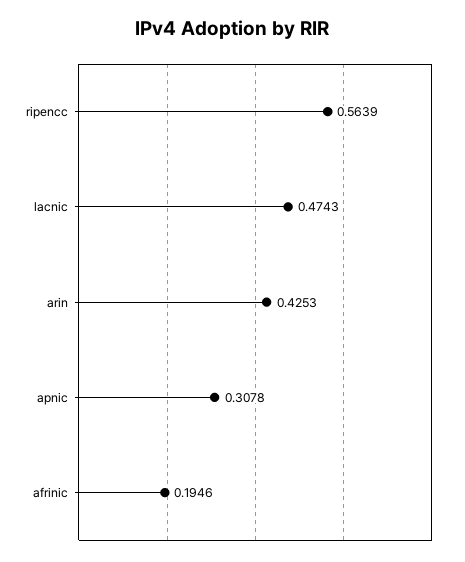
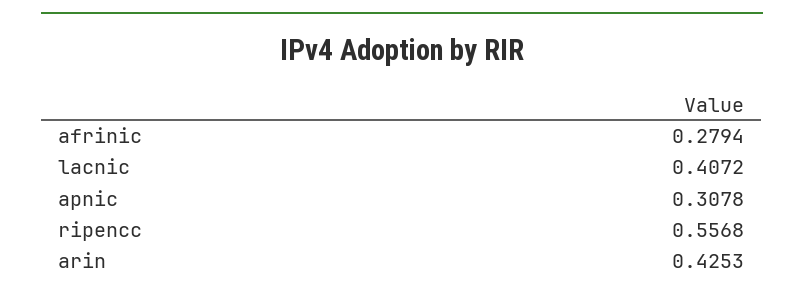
  {
-   "ripencc": 0.5639,
+   "ripencc": 0.5568,
-   "lacnic": 0.4743,
+   "lacnic": 0.4072,
    "arin": 0.4253,
    "apnic": 0.3078,
-   "afrinic": 0.1946
+   "afrinic": 0.2794
  }

